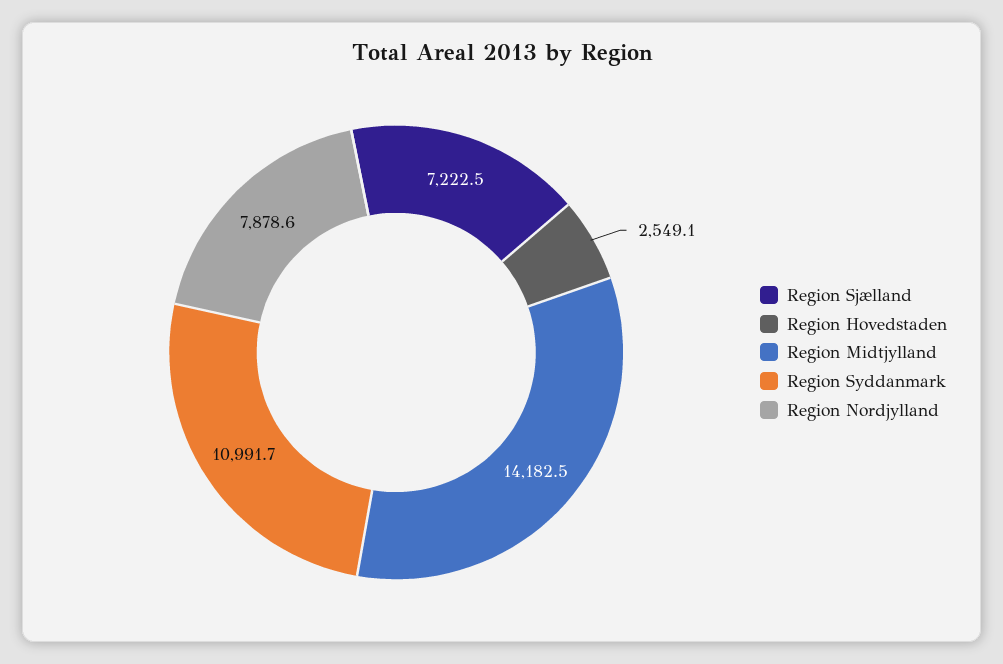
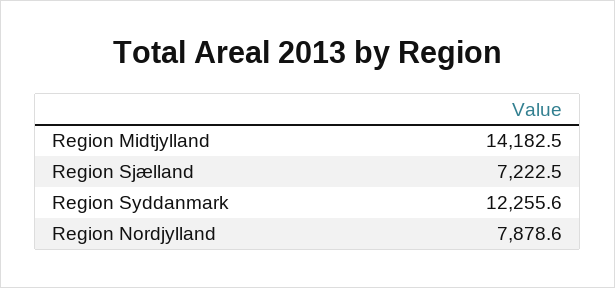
  {
    "Region Sjælland": 7222.5,
-   "Region Hovedstaden": 2549.1,
    "Region Midtjylland": 14182.5,
-   "Region Syddanmark": 10991.7,
+   "Region Syddanmark": 12255.6,
    "Region Nordjylland": 7878.6
  }

